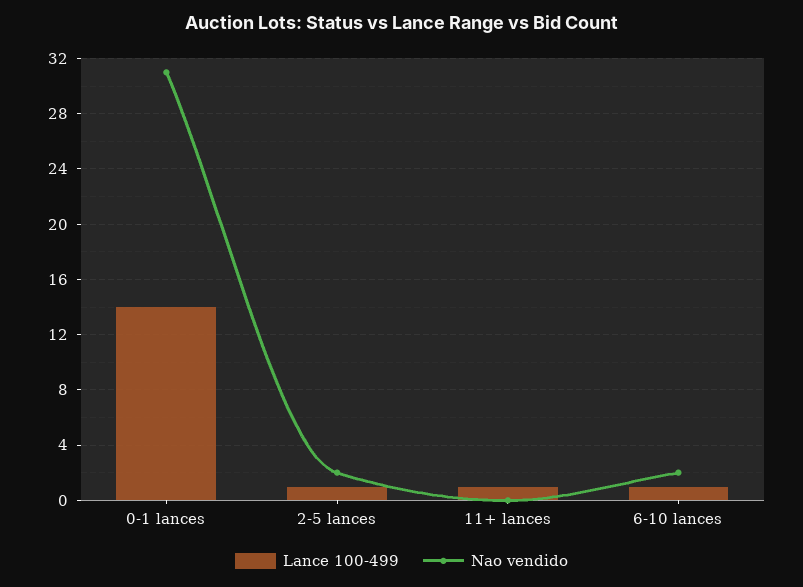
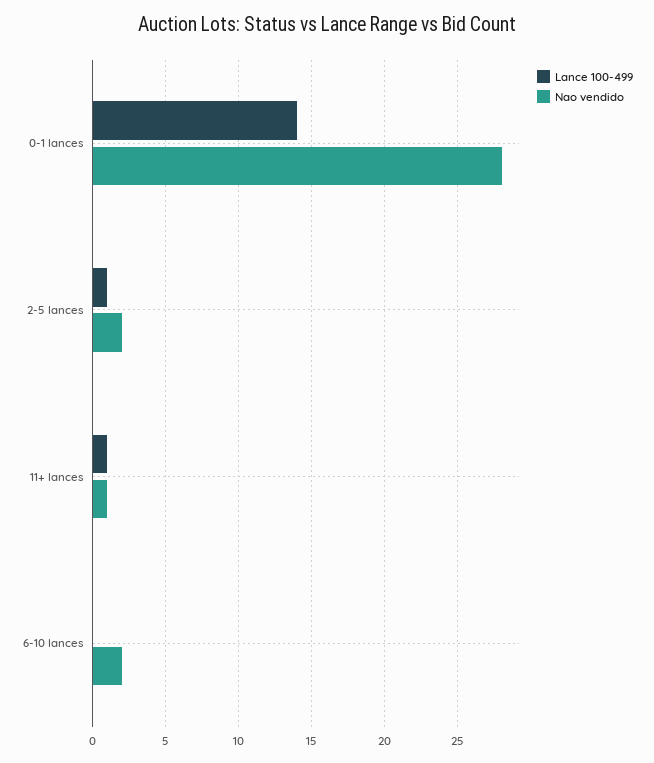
  {
    "Lance 100-499": {
      "0-1 lances": 14,
      "2-5 lances": 1,
      "11+ lances": 1,
-     "6-10 lances": 1
+     "6-10 lances": 0
    },
    "Nao vendido": {
-     "0-1 lances": 31,
+     "0-1 lances": 28,
      "2-5 lances": 2,
-     "11+ lances": 0,
+     "11+ lances": 1,
      "6-10 lances": 2
    }
  }

